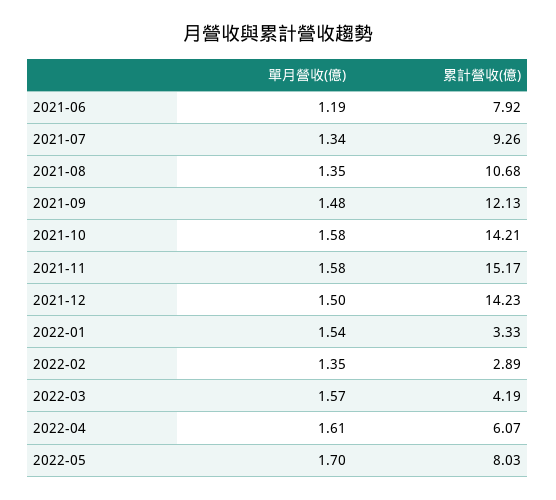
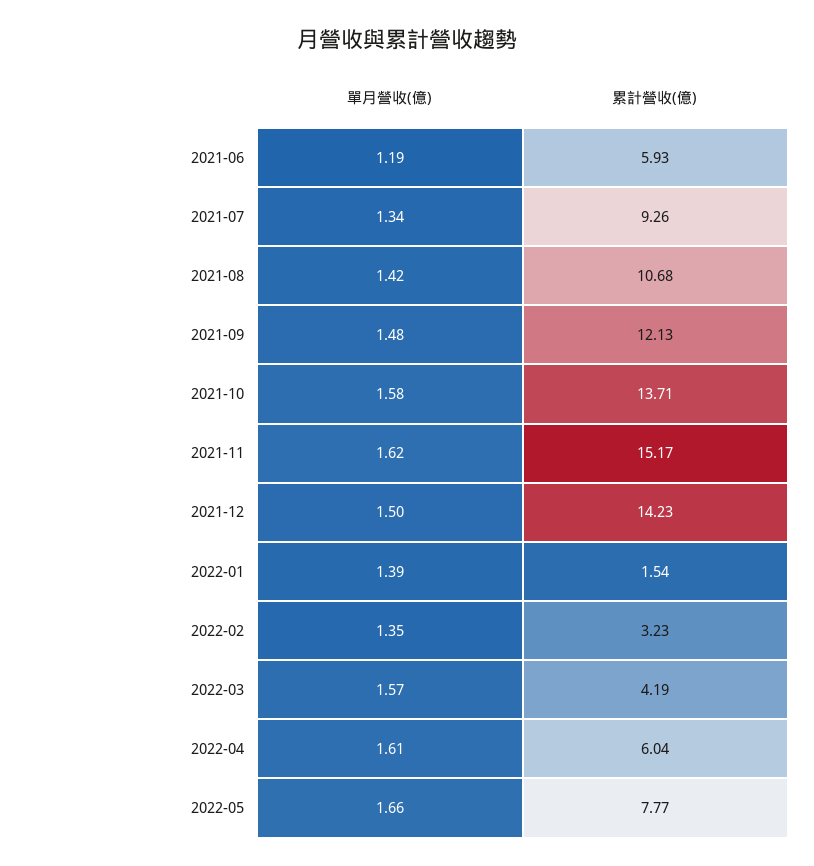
  {
    "單月營收(億)": {
      "2021-06": 1.19,
      "2021-07": 1.34,
-     "2021-08": 1.35,
+     "2021-08": 1.42,
      "2021-09": 1.48,
      "2021-10": 1.58,
-     "2021-11": 1.58,
+     "2021-11": 1.62,
      "2021-12": 1.5,
-     "2022-01": 1.54,
+     "2022-01": 1.39,
      "2022-02": 1.35,
      "2022-03": 1.57,
      "2022-04": 1.61,
-     "2022-05": 1.7
+     "2022-05": 1.66
    },
    "累計營收(億)": {
-     "2021-06": 7.92,
+     "2021-06": 5.93,
      "2021-07": 9.26,
      "2021-08": 10.68,
      "2021-09": 12.13,
-     "2021-10": 14.21,
+     "2021-10": 13.71,
      "2021-11": 15.17,
      "2021-12": 14.23,
-     "2022-01": 3.33,
+     "2022-01": 1.54,
-     "2022-02": 2.89,
+     "2022-02": 3.23,
      "2022-03": 4.19,
-     "2022-04": 6.07,
+     "2022-04": 6.04,
-     "2022-05": 8.03
+     "2022-05": 7.77
    }
  }

